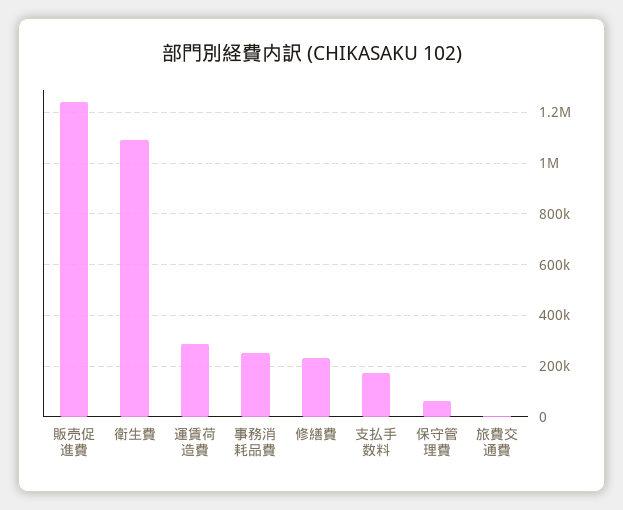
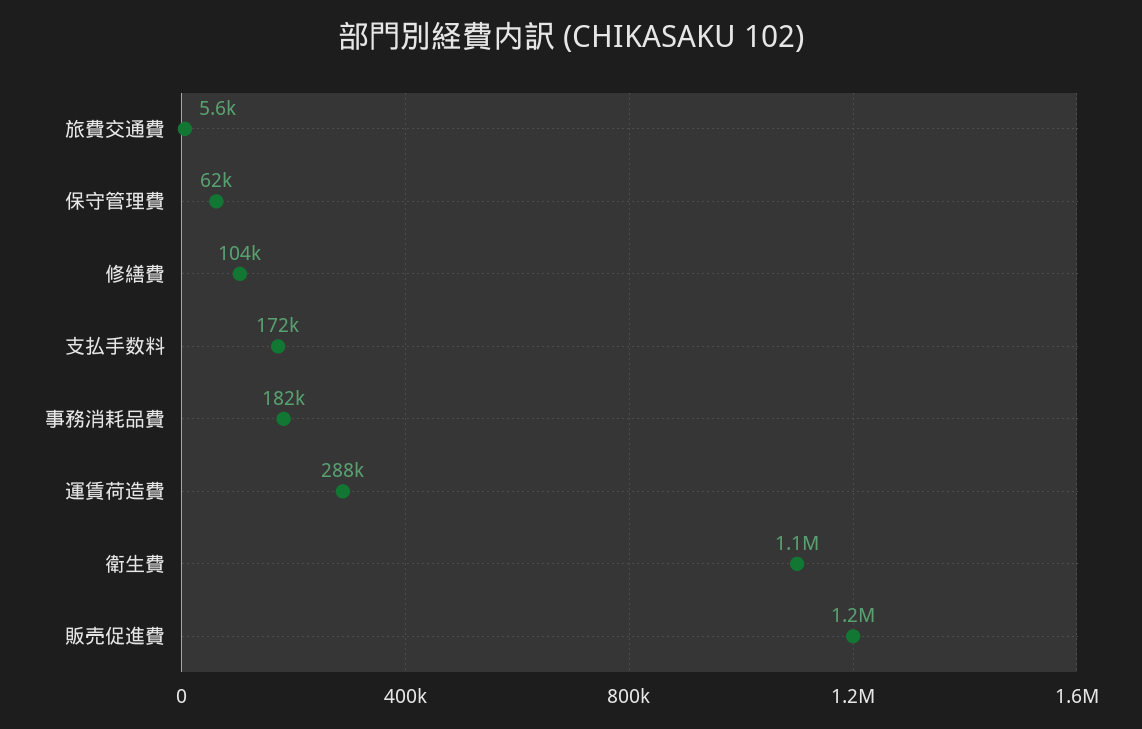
  {
    "販売促進費": 1200000,
    "衛生費": 1100000,
    "運賃荷造費": 288000,
-   "事務消耗品費": 250000,
+   "事務消耗品費": 182000,
-   "修繕費": 225000,
+   "修繕費": 104000,
    "支払手数料": 172000,
    "保守管理費": 62000,
    "旅費交通費": 5600
  }

